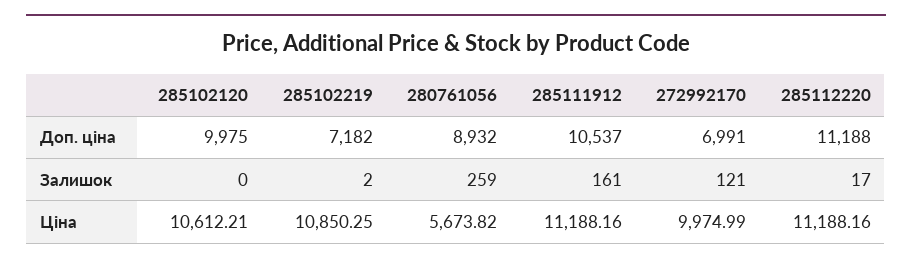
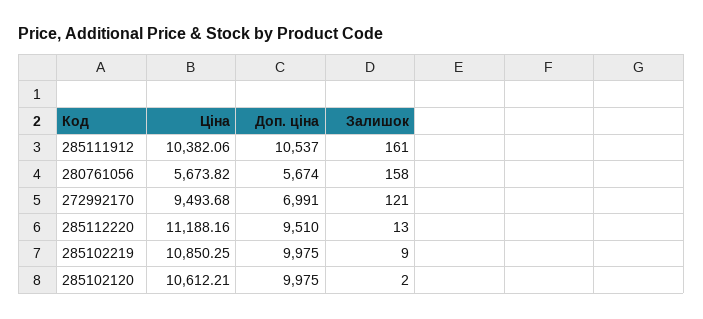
  {
    "285102120": {
      "Доп. ціна": 9975,
-     "Залишок": 0,
+     "Залишок": 2,
      "Ціна": 10612.21
    },
    "285102219": {
-     "Доп. ціна": 7182,
+     "Доп. ціна": 9975,
-     "Залишок": 2,
+     "Залишок": 9,
      "Ціна": 10850.25
    },
    "280761056": {
-     "Доп. ціна": 8932,
+     "Доп. ціна": 5674,
-     "Залишок": 259,
+     "Залишок": 158,
      "Ціна": 5673.82
    },
    "285111912": {
      "Доп. ціна": 10537,
      "Залишок": 161,
-     "Ціна": 11188.16
+     "Ціна": 10382.06
    },
    "272992170": {
      "Доп. ціна": 6991,
      "Залишок": 121,
-     "Ціна": 9974.99
+     "Ціна": 9493.68
    },
    "285112220": {
-     "Доп. ціна": 11188,
+     "Доп. ціна": 9510,
-     "Залишок": 17,
+     "Залишок": 13,
      "Ціна": 11188.16
    }
  }

